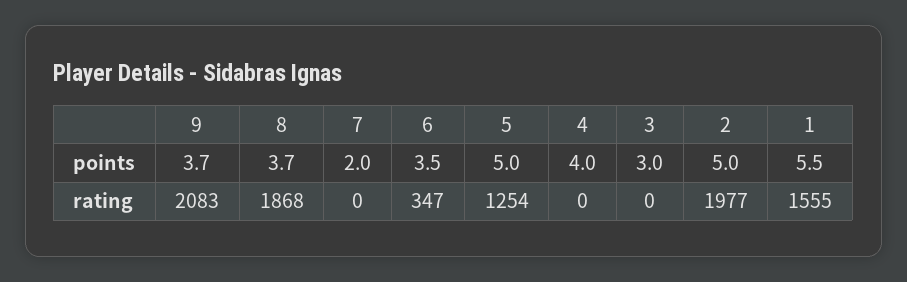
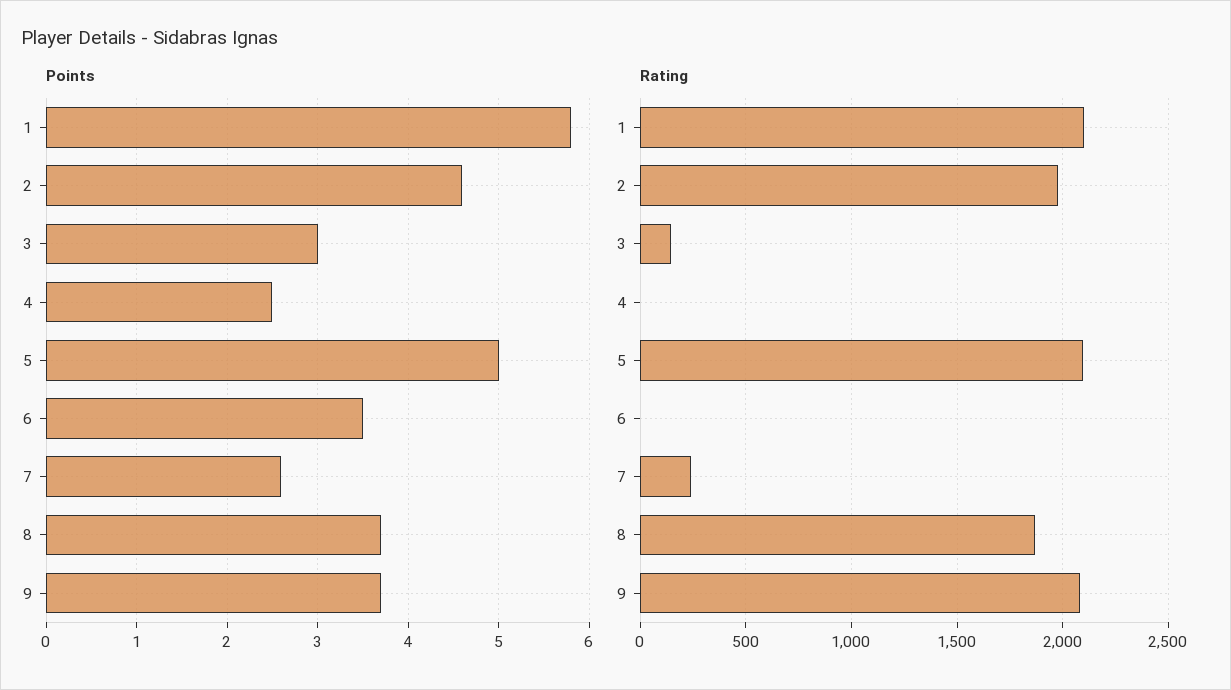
  {
    "points": {
      "9": 3.7,
      "8": 3.7,
-     "7": 2,
+     "7": 2.6,
      "6": 3.5,
      "5": 5,
-     "4": 4,
+     "4": 2.5,
      "3": 3,
-     "2": 5,
+     "2": 4.6,
-     "1": 5.5
+     "1": 5.8
    },
    "rating": {
      "9": 2083,
      "8": 1868,
-     "7": 0,
+     "7": 250,
-     "6": 347,
+     "6": 0,
-     "5": 1254,
+     "5": 2100,
      "4": 0,
-     "3": 0,
+     "3": 150,
      "2": 1977,
-     "1": 1555
+     "1": 2100
    }
  }

